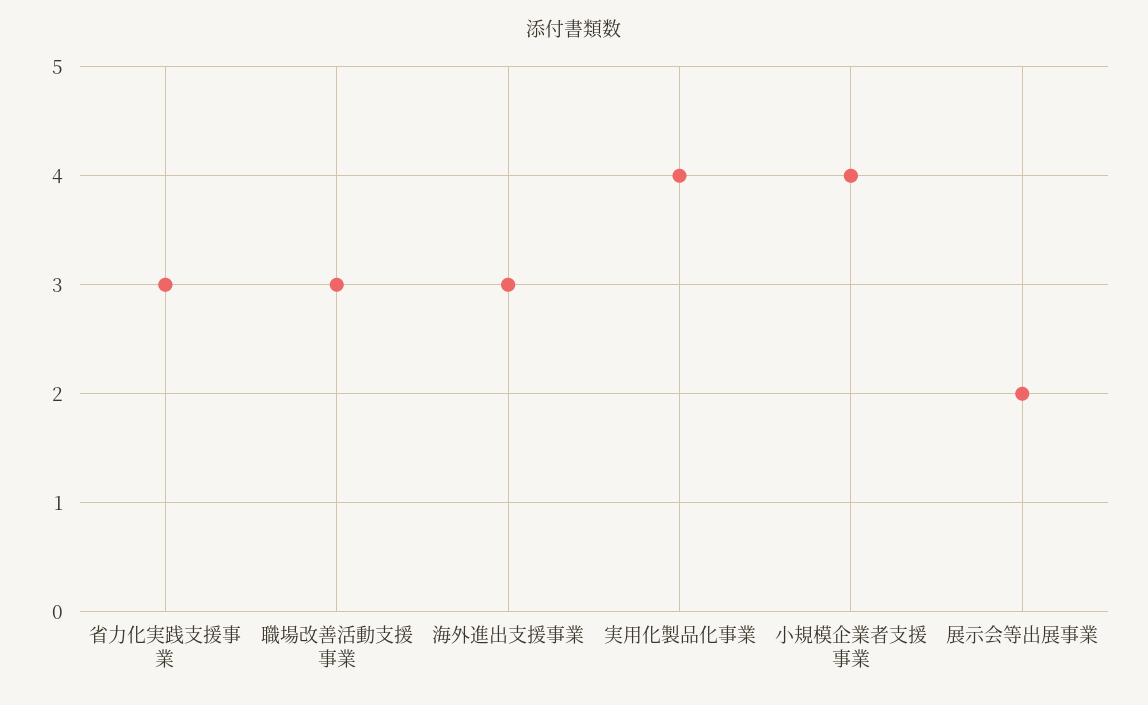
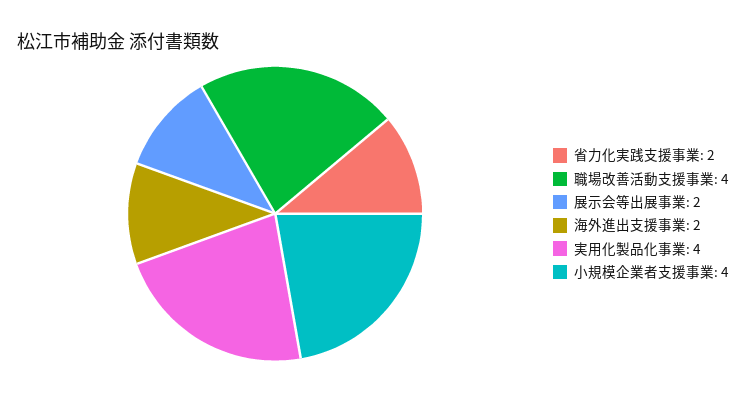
  {
-   "省力化実践支援事業": 3,
+   "省力化実践支援事業": 2,
-   "職場改善活動支援事業": 3,
+   "職場改善活動支援事業": 4,
-   "海外進出支援事業": 3,
+   "海外進出支援事業": 2,
    "実用化製品化事業": 4,
    "小規模企業者支援事業": 4,
    "展示会等出展事業": 2
  }

